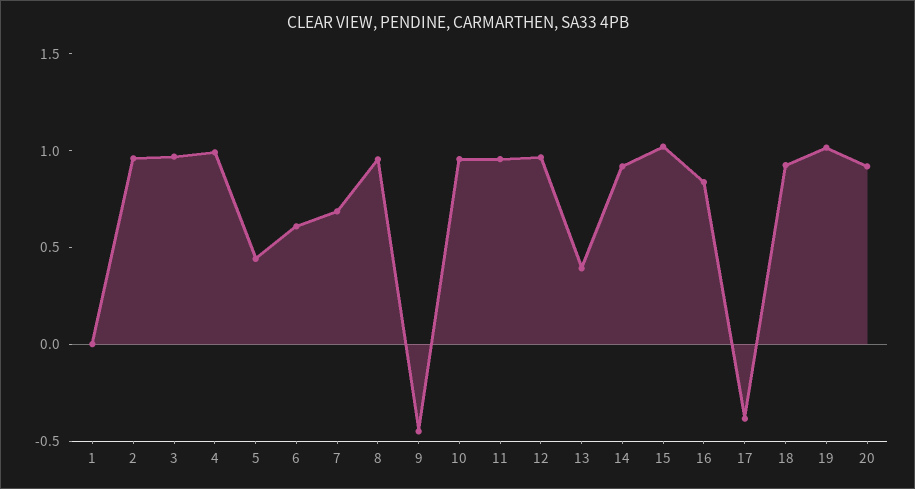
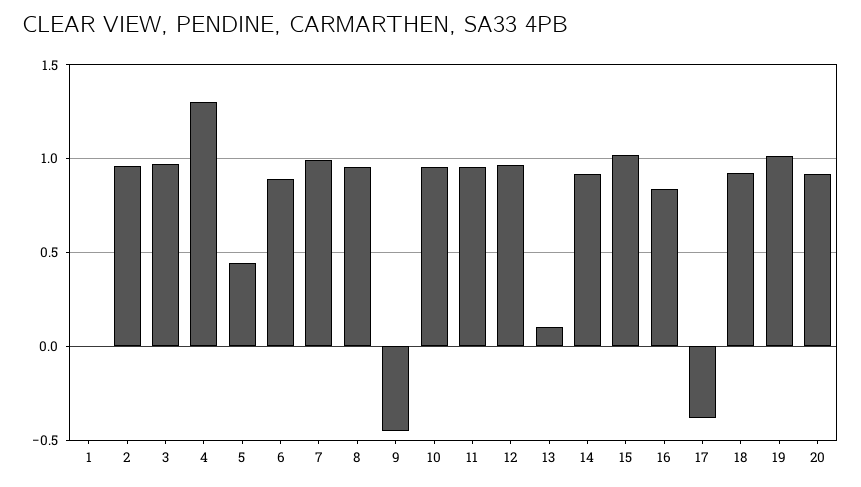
  {
    "1": 0,
    "2": 0.95,
    "3": 0.95,
-   "4": 1,
+   "4": 1.3,
    "5": 0.45,
-   "6": 0.6,
+   "6": 0.9,
-   "7": 0.7,
+   "7": 1,
    "8": 0.95,
    "9": -0.45,
    "10": 0.95,
    "11": 0.95,
    "12": 0.95,
-   "13": 0.4,
+   "13": 0.1,
    "14": 0.9,
    "15": 1,
    "16": 0.85,
    "17": -0.4,
    "18": 0.95,
    "19": 1,
    "20": 0.9
  }

